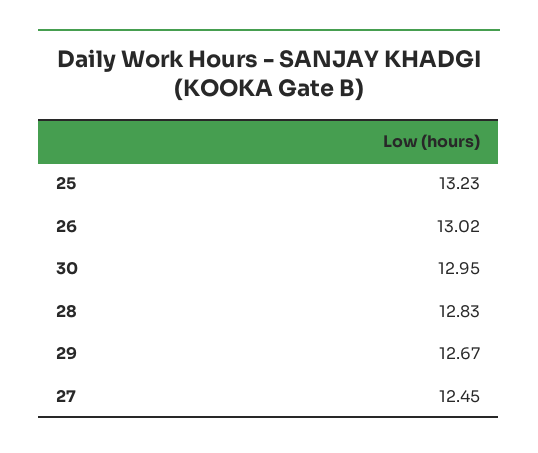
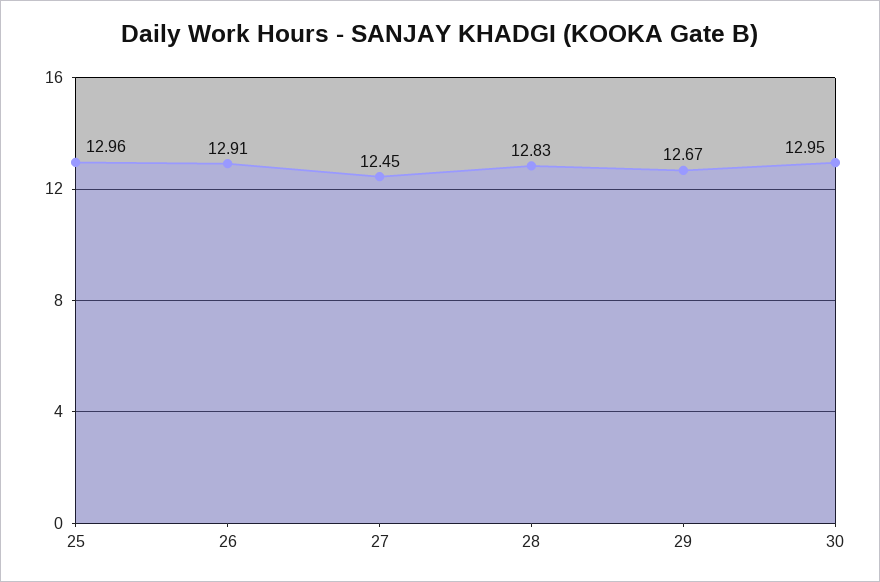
  {
-   "25": 13.23,
+   "25": 12.96,
-   "26": 13.02,
+   "26": 12.91,
    "30": 12.95,
    "28": 12.83,
    "29": 12.67,
    "27": 12.45
  }

